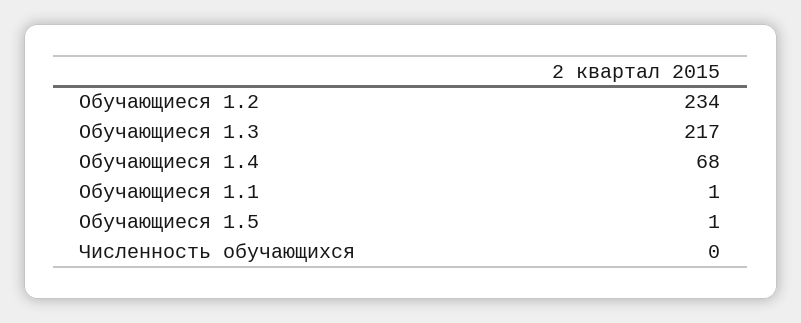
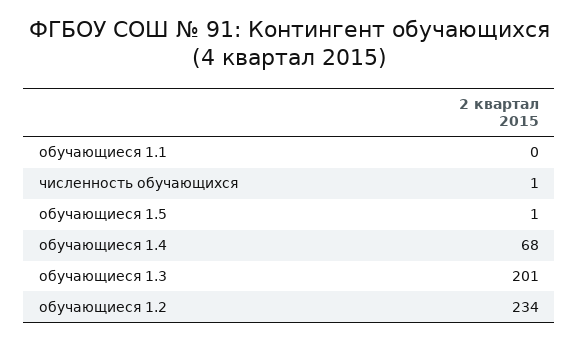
  {
    "Обучающиеся 1.2": 234,
-   "Обучающиеся 1.3": 217,
+   "Обучающиеся 1.3": 201,
    "Обучающиеся 1.4": 68,
-   "Обучающиеся 1.1": 1,
+   "Обучающиеся 1.1": 0,
    "Обучающиеся 1.5": 1,
-   "Численность обучающихся": 0
+   "Численность обучающихся": 1
  }

